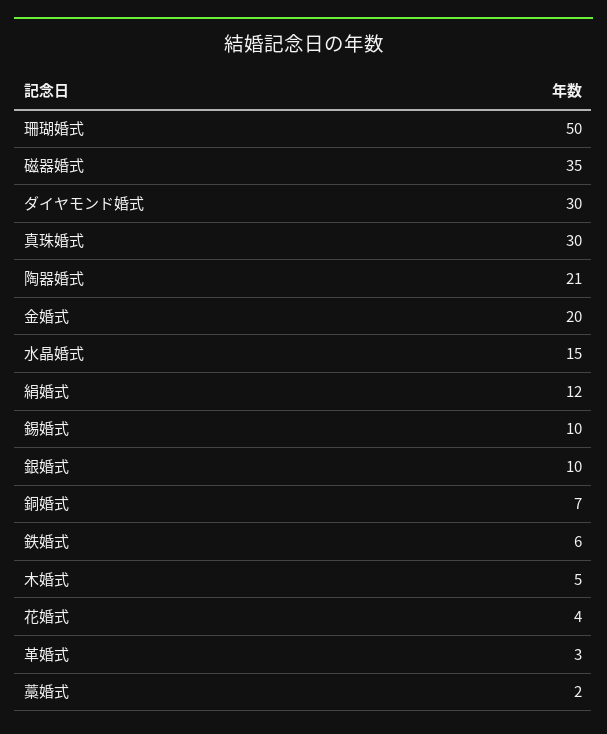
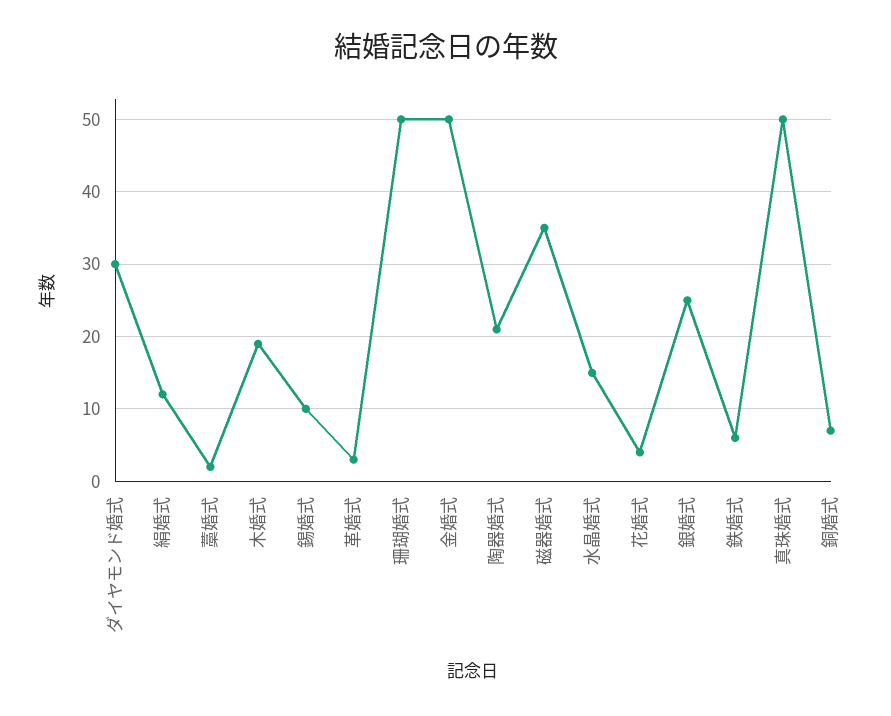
  {
    "珊瑚婚式": 50,
    "磁器婚式": 35,
    "ダイヤモンド婚式": 30,
-   "真珠婚式": 30,
+   "真珠婚式": 50,
    "陶器婚式": 21,
-   "金婚式": 20,
+   "金婚式": 50,
    "水晶婚式": 15,
    "絹婚式": 12,
    "錫婚式": 10,
-   "銀婚式": 10,
+   "銀婚式": 25,
    "銅婚式": 7,
    "鉄婚式": 6,
-   "木婚式": 5,
+   "木婚式": 19,
    "花婚式": 4,
    "革婚式": 3,
    "藁婚式": 2
  }

